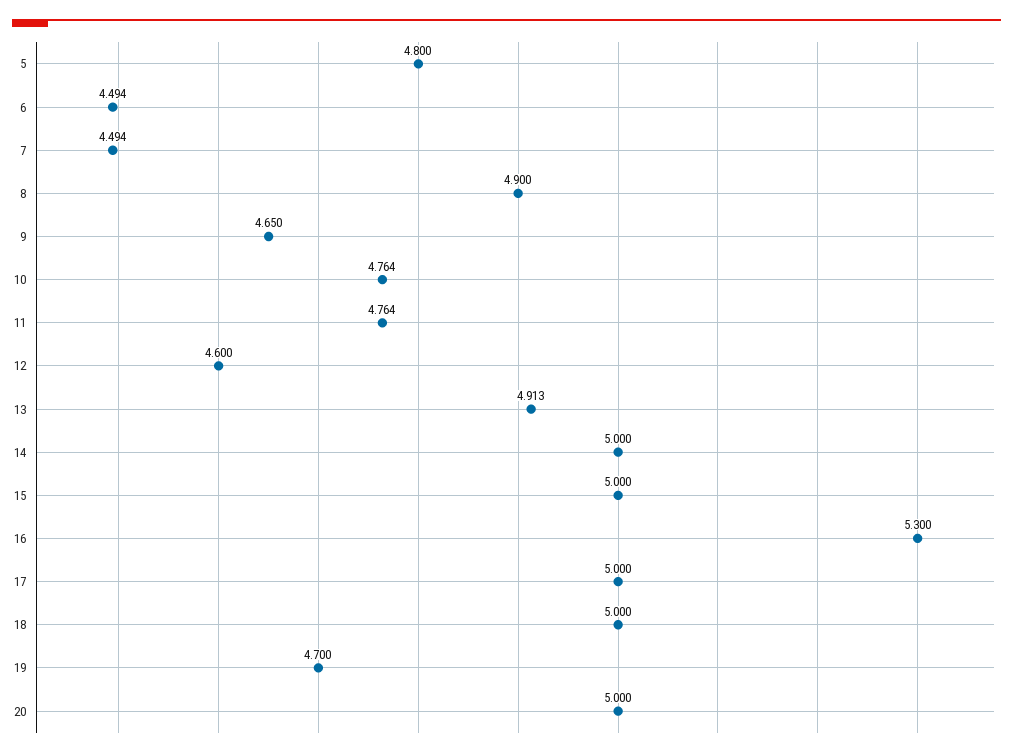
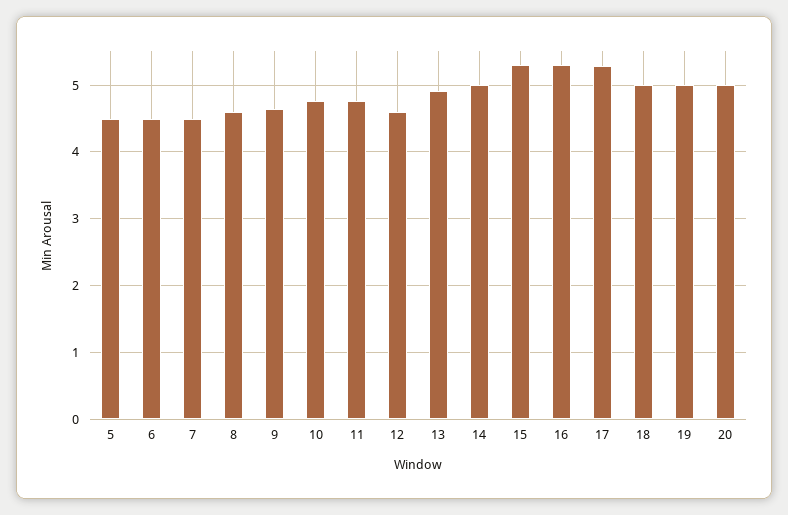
  {
-   "5": 4.8,
+   "5": 4.5,
    "6": 4.494,
    "7": 4.494,
-   "8": 4.9,
+   "8": 4.6,
    "9": 4.65,
    "10": 4.764,
    "11": 4.764,
    "12": 4.6,
    "13": 4.913,
    "14": 5,
-   "15": 5,
+   "15": 5.3,
    "16": 5.3,
-   "17": 5,
+   "17": 5.3,
    "18": 5,
-   "19": 4.7,
+   "19": 5,
    "20": 5
  }

